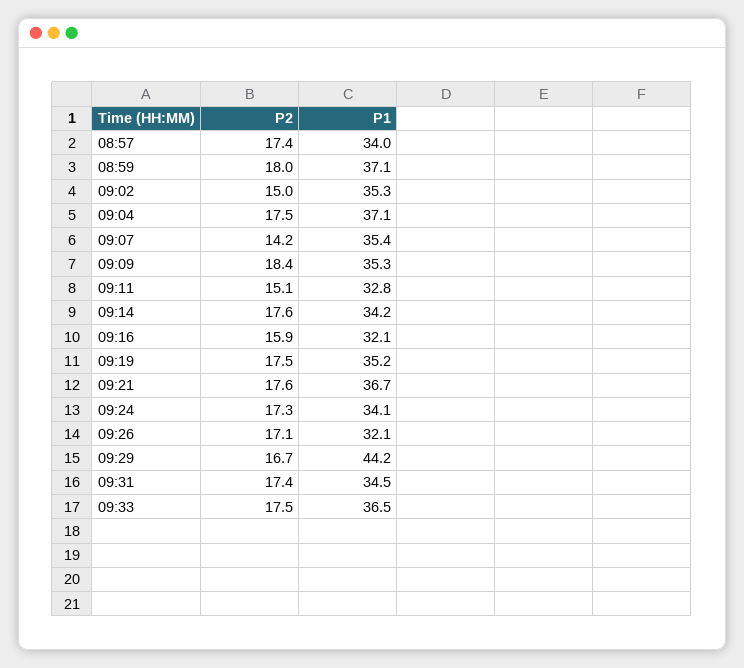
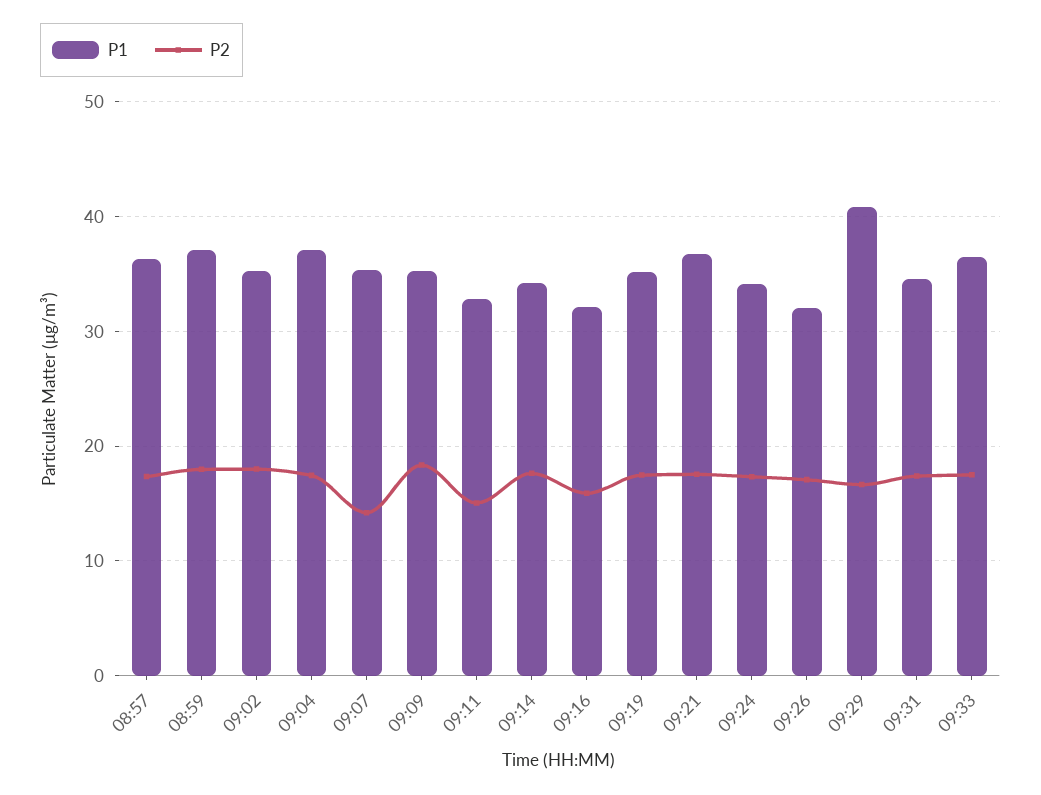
  {
    "P2": {
      "08:57": 17.4,
      "08:59": 18,
-     "09:02": 15,
+     "09:02": 18,
      "09:04": 17.5,
      "09:07": 14.2,
      "09:09": 18.4,
      "09:11": 15.1,
      "09:14": 17.6,
      "09:16": 15.9,
      "09:19": 17.5,
      "09:21": 17.6,
      "09:24": 17.3,
      "09:26": 17.1,
      "09:29": 16.7,
      "09:31": 17.4,
      "09:33": 17.5
    },
    "P1": {
-     "08:57": 34,
+     "08:57": 36,
      "08:59": 37.1,
      "09:02": 35.3,
      "09:04": 37.1,
      "09:07": 35.4,
      "09:09": 35.3,
      "09:11": 32.8,
      "09:14": 34.2,
      "09:16": 32.1,
      "09:19": 35.2,
      "09:21": 36.7,
      "09:24": 34.1,
      "09:26": 32.1,
-     "09:29": 44.2,
+     "09:29": 41,
      "09:31": 34.5,
      "09:33": 36.5
    }
  }

